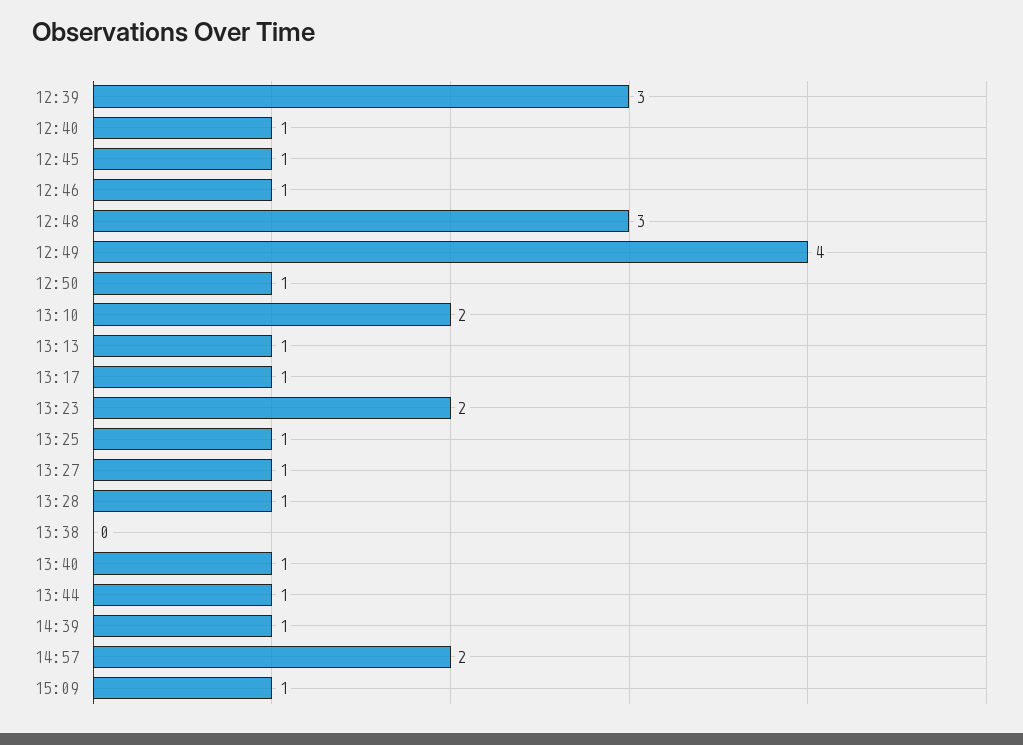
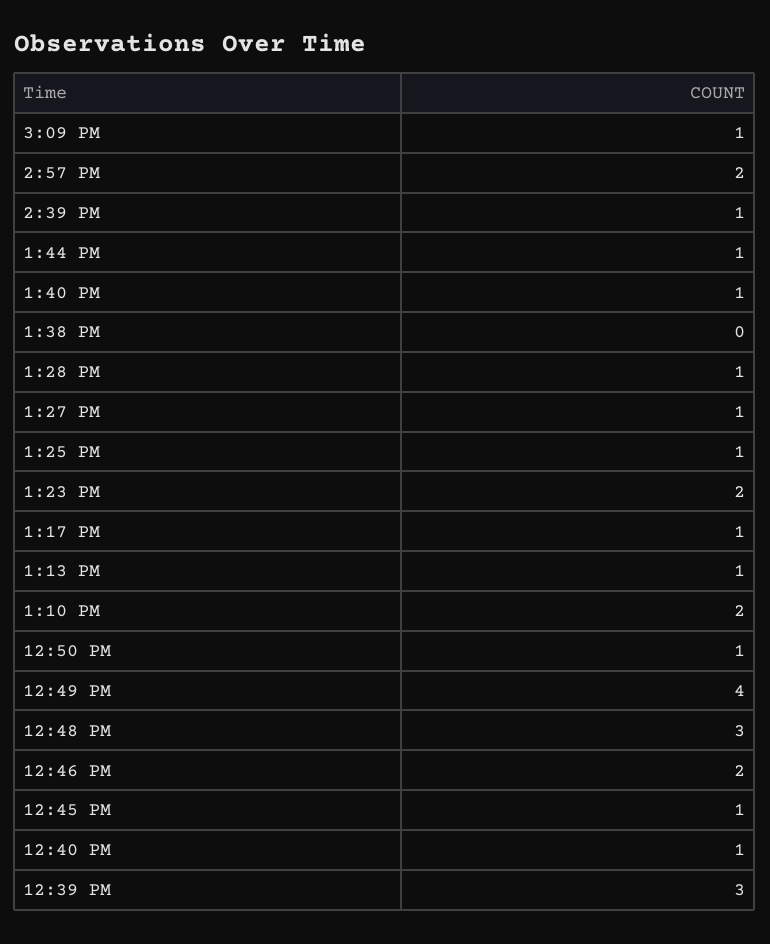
  {
    "12:39": 3,
    "12:40": 1,
    "12:45": 1,
-   "12:46": 1,
+   "12:46": 2,
    "12:48": 3,
    "12:49": 4,
    "12:50": 1,
    "13:10": 2,
    "13:13": 1,
    "13:17": 1,
    "13:23": 2,
    "13:25": 1,
    "13:27": 1,
    "13:28": 1,
    "13:38": 0,
    "13:40": 1,
    "13:44": 1,
    "14:39": 1,
    "14:57": 2,
    "15:09": 1
  }

